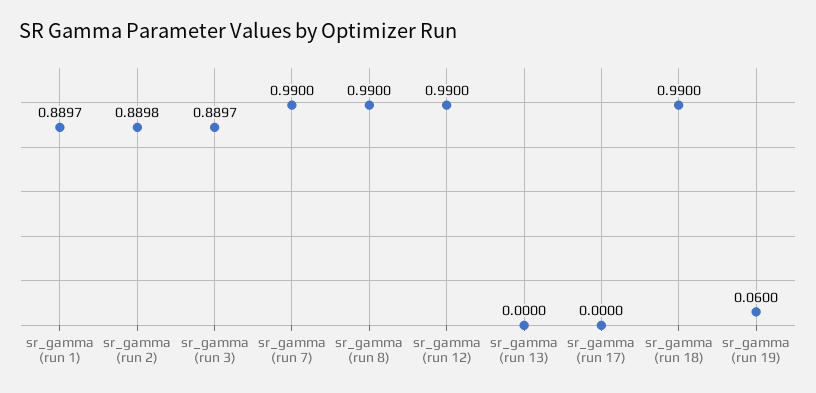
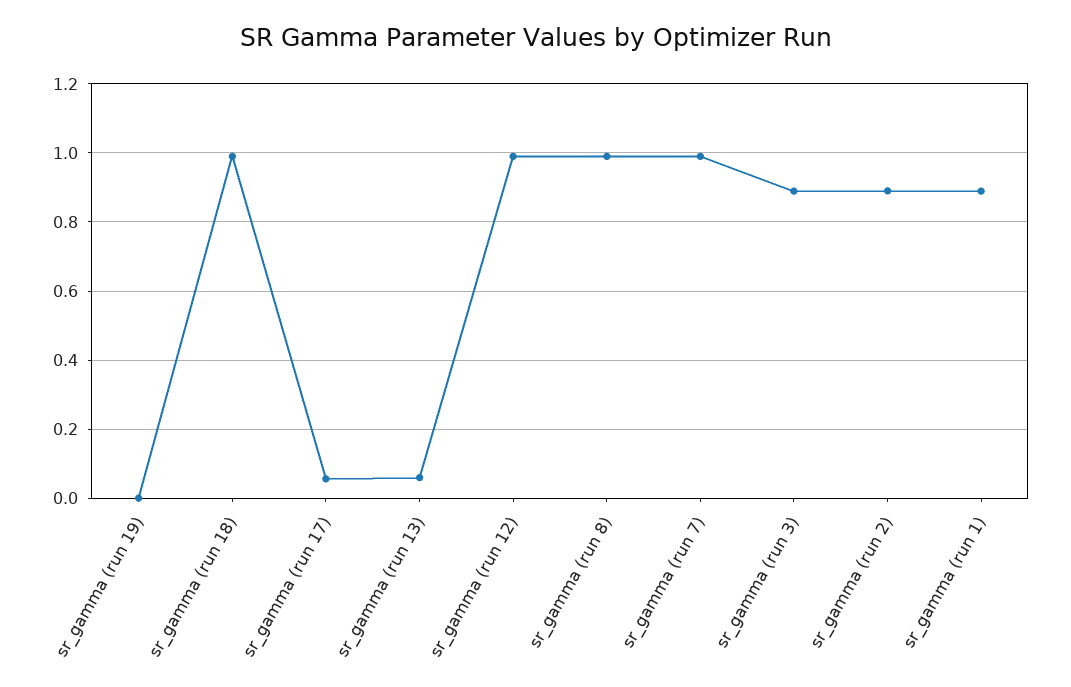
  {
    "sr_gamma (run 1)": 0.8897,
    "sr_gamma (run 2)": 0.8898,
    "sr_gamma (run 3)": 0.8897,
    "sr_gamma (run 7)": 0.99,
    "sr_gamma (run 8)": 0.99,
    "sr_gamma (run 12)": 0.99,
-   "sr_gamma (run 13)": 0,
+   "sr_gamma (run 13)": 0.06,
-   "sr_gamma (run 17)": 0,
+   "sr_gamma (run 17)": 0.06,
    "sr_gamma (run 18)": 0.99,
-   "sr_gamma (run 19)": 0.06
+   "sr_gamma (run 19)": 0
  }

